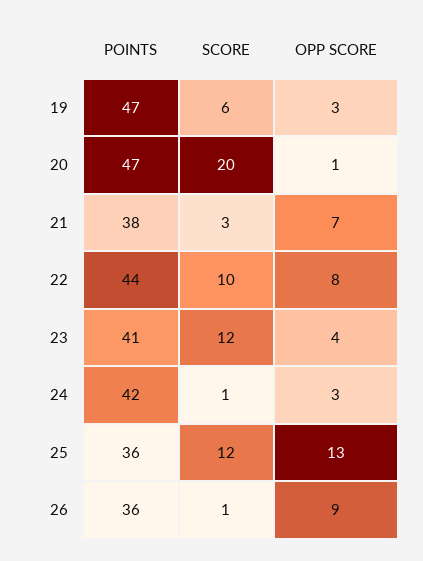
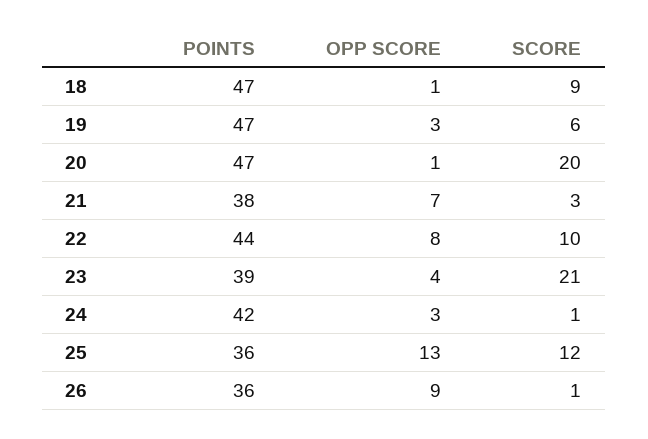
  {
    "POINTS": {
      "19": 47,
      "20": 47,
      "21": 38,
      "22": 44,
-     "23": 41,
+     "23": 39,
      "24": 42,
      "25": 36,
-     "26": 36
+     "26": 36,
+     "18": 47
    },
    "SCORE": {
      "19": 6,
      "20": 20,
      "21": 3,
      "22": 10,
-     "23": 12,
+     "23": 21,
      "24": 1,
      "25": 12,
-     "26": 1
+     "26": 1,
+     "18": 9
    },
    "OPP SCORE": {
      "19": 3,
      "20": 1,
      "21": 7,
      "22": 8,
      "23": 4,
      "24": 3,
      "25": 13,
-     "26": 9
+     "26": 9,
+     "18": 1
    }
  }

